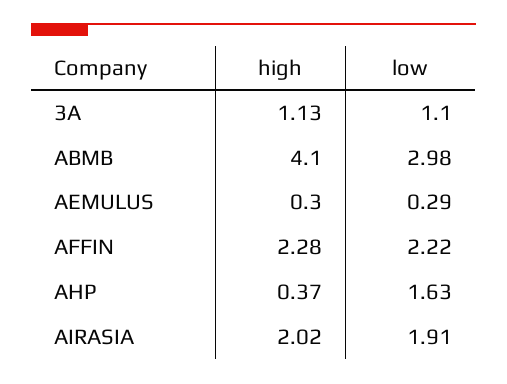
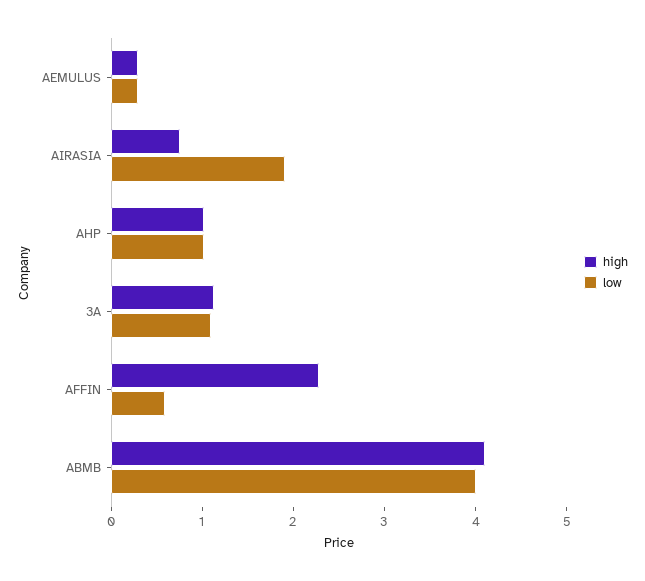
  {
    "high": {
      "3A": 1.13,
      "ABMB": 4.1,
      "AEMULUS": 0.3,
      "AFFIN": 2.28,
-     "AHP": 0.37,
+     "AHP": 1,
-     "AIRASIA": 2.02
+     "AIRASIA": 0.8
    },
    "low": {
      "3A": 1.1,
-     "ABMB": 2.98,
+     "ABMB": 4,
      "AEMULUS": 0.29,
-     "AFFIN": 2.22,
+     "AFFIN": 0.6,
-     "AHP": 1.63,
+     "AHP": 1,
      "AIRASIA": 1.91
    }
  }

